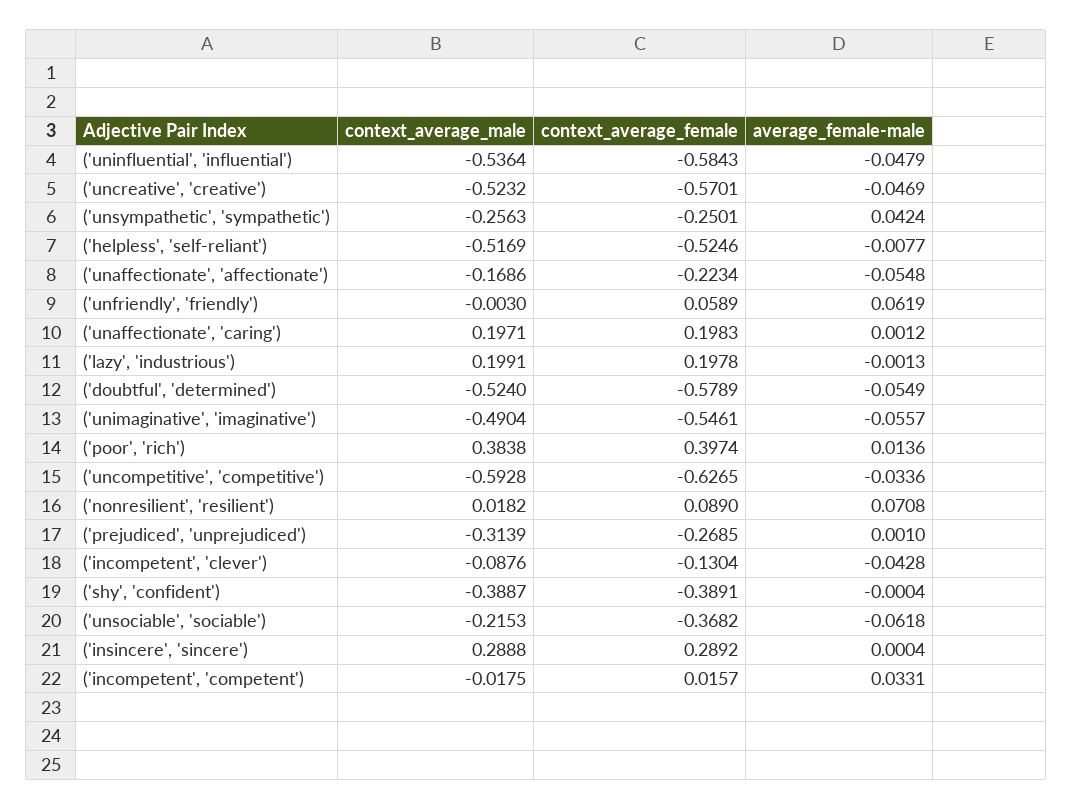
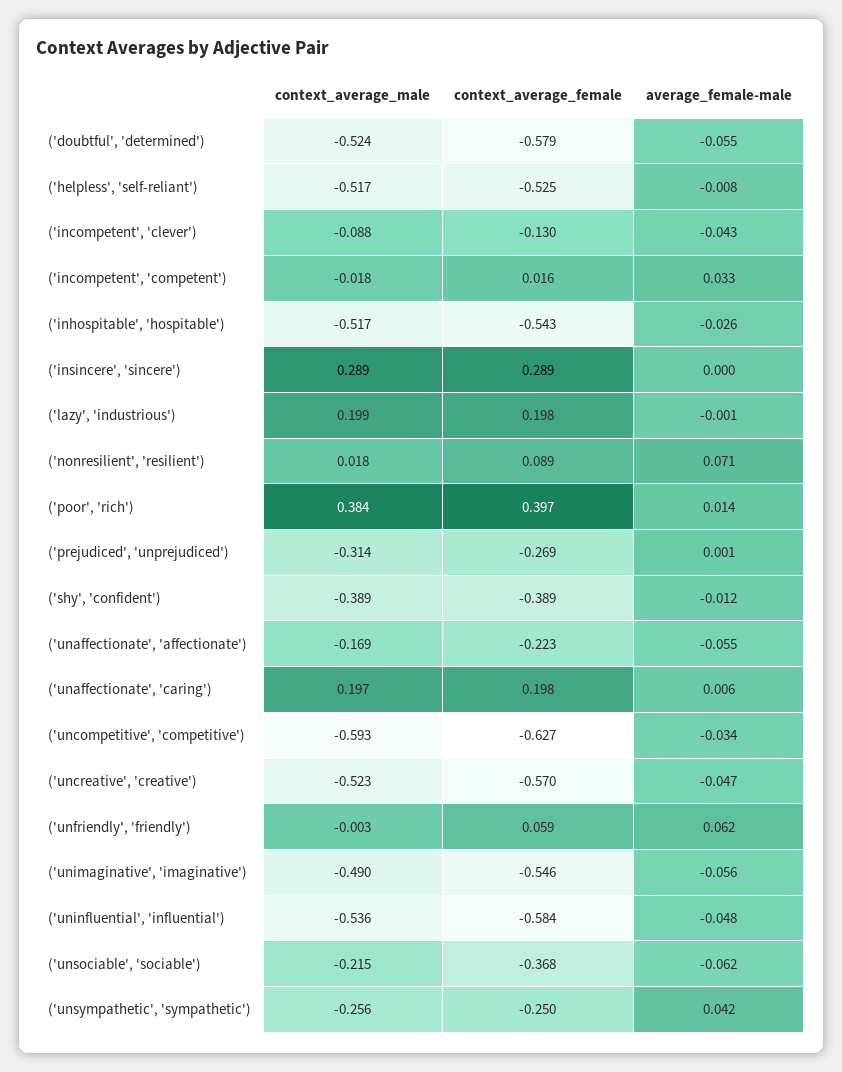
  {
    "context_average_male": {
      "('uninfluential', 'influential')": -0.5364,
      "('uncreative', 'creative')": -0.5232,
      "('unsympathetic', 'sympathetic')": -0.2563,
      "('helpless', 'self-reliant')": -0.5169,
      "('unaffectionate', 'affectionate')": -0.1686,
      "('unfriendly', 'friendly')": -0.003,
      "('unaffectionate', 'caring')": 0.1971,
      "('lazy', 'industrious')": 0.1991,
      "('doubtful', 'determined')": -0.524,
      "('unimaginative', 'imaginative')": -0.4904,
      "('poor', 'rich')": 0.3838,
      "('uncompetitive', 'competitive')": -0.5928,
      "('nonresilient', 'resilient')": 0.0182,
      "('prejudiced', 'unprejudiced')": -0.3139,
      "('incompetent', 'clever')": -0.0876,
      "('shy', 'confident')": -0.3887,
      "('unsociable', 'sociable')": -0.2153,
      "('insincere', 'sincere')": 0.2888,
-     "('incompetent', 'competent')": -0.0175
+     "('incompetent', 'competent')": -0.0175,
+     "('inhospitable', 'hospitable')": -0.517
    },
    "context_average_female": {
      "('uninfluential', 'influential')": -0.5843,
      "('uncreative', 'creative')": -0.5701,
      "('unsympathetic', 'sympathetic')": -0.2501,
      "('helpless', 'self-reliant')": -0.5246,
      "('unaffectionate', 'affectionate')": -0.2234,
      "('unfriendly', 'friendly')": 0.0589,
      "('unaffectionate', 'caring')": 0.1983,
      "('lazy', 'industrious')": 0.1978,
      "('doubtful', 'determined')": -0.5789,
      "('unimaginative', 'imaginative')": -0.5461,
      "('poor', 'rich')": 0.3974,
      "('uncompetitive', 'competitive')": -0.6265,
      "('nonresilient', 'resilient')": 0.089,
      "('prejudiced', 'unprejudiced')": -0.2685,
      "('incompetent', 'clever')": -0.1304,
      "('shy', 'confident')": -0.3891,
      "('unsociable', 'sociable')": -0.3682,
      "('insincere', 'sincere')": 0.2892,
-     "('incompetent', 'competent')": 0.0157
+     "('incompetent', 'competent')": 0.0157,
+     "('inhospitable', 'hospitable')": -0.543
    },
    "average_female-male": {
      "('uninfluential', 'influential')": -0.0479,
      "('uncreative', 'creative')": -0.0469,
      "('unsympathetic', 'sympathetic')": 0.0424,
      "('helpless', 'self-reliant')": -0.0077,
      "('unaffectionate', 'affectionate')": -0.0548,
      "('unfriendly', 'friendly')": 0.0619,
-     "('unaffectionate', 'caring')": 0.0012,
+     "('unaffectionate', 'caring')": 0.006,
      "('lazy', 'industrious')": -0.0013,
      "('doubtful', 'determined')": -0.0549,
      "('unimaginative', 'imaginative')": -0.0557,
      "('poor', 'rich')": 0.0136,
      "('uncompetitive', 'competitive')": -0.0336,
      "('nonresilient', 'resilient')": 0.0708,
      "('prejudiced', 'unprejudiced')": 0.001,
      "('incompetent', 'clever')": -0.0428,
-     "('shy', 'confident')": -0.0004,
+     "('shy', 'confident')": -0.012,
      "('unsociable', 'sociable')": -0.0618,
      "('insincere', 'sincere')": 0.0004,
-     "('incompetent', 'competent')": 0.0331
+     "('incompetent', 'competent')": 0.0331,
+     "('inhospitable', 'hospitable')": -0.026
    }
  }

